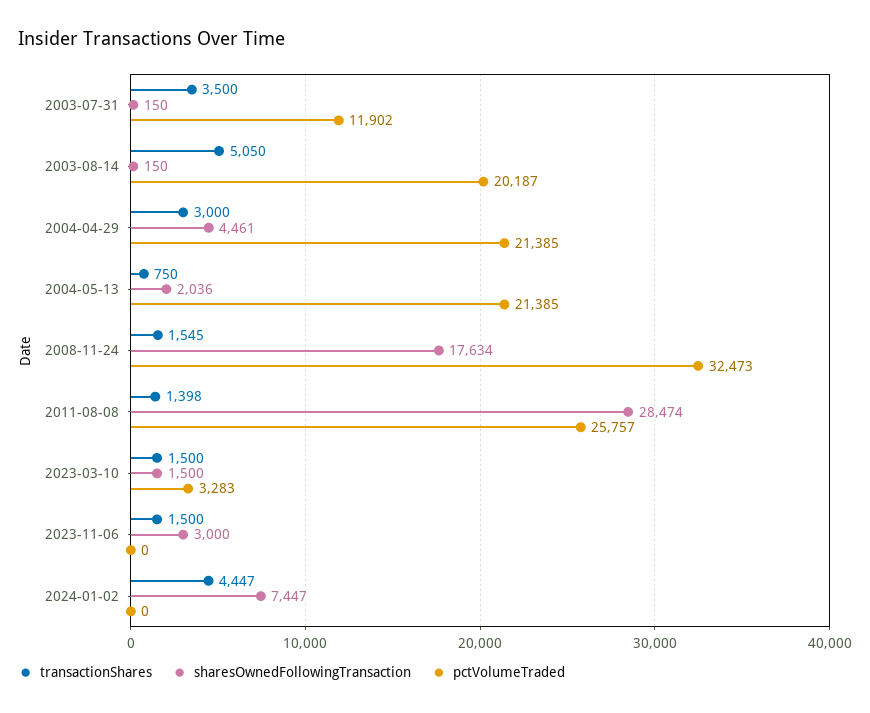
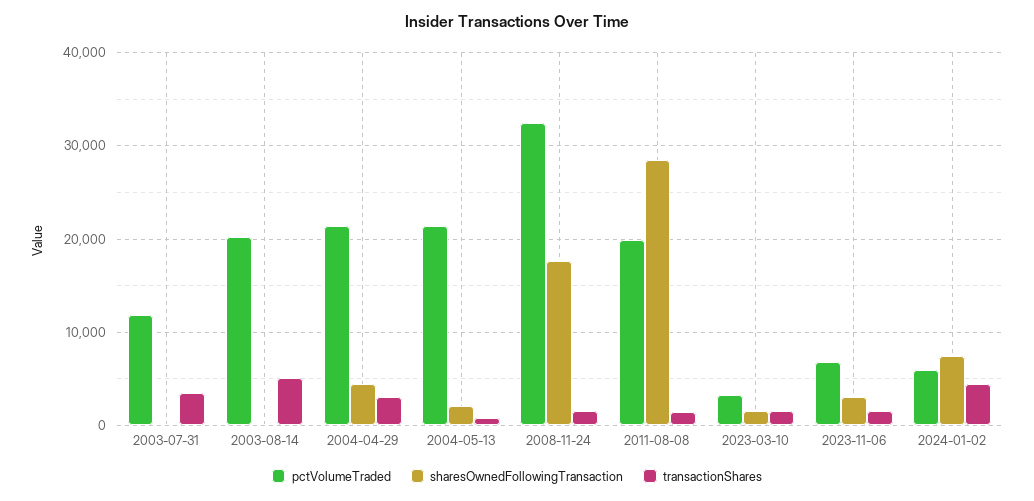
  {
    "transactionShares": {
      "2003-07-31": 3500,
      "2003-08-14": 5050,
      "2004-04-29": 3000,
      "2004-05-13": 750,
      "2008-11-24": 1545,
      "2011-08-08": 1398,
      "2023-03-10": 1500,
      "2023-11-06": 1500,
      "2024-01-02": 4447
    },
    "sharesOwnedFollowingTransaction": {
      "2003-07-31": 150,
      "2003-08-14": 150,
      "2004-04-29": 4461,
      "2004-05-13": 2036,
      "2008-11-24": 17634,
      "2011-08-08": 28474,
      "2023-03-10": 1500,
      "2023-11-06": 3000,
      "2024-01-02": 7447
    },
    "pctVolumeTraded": {
      "2003-07-31": 11902,
      "2003-08-14": 20187,
      "2004-04-29": 21385,
      "2004-05-13": 21385,
      "2008-11-24": 32473,
-     "2011-08-08": 25757,
+     "2011-08-08": 20000,
      "2023-03-10": 3283,
-     "2023-11-06": 0,
+     "2023-11-06": 7000,
-     "2024-01-02": 0
+     "2024-01-02": 6000
    }
  }

